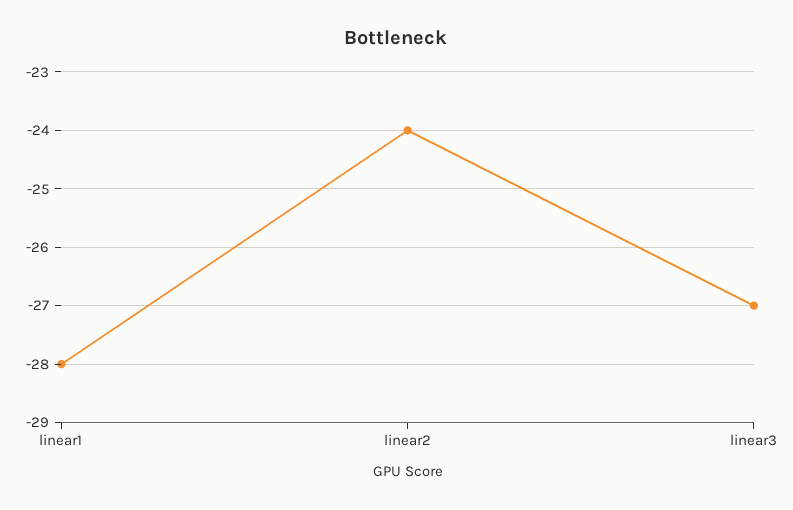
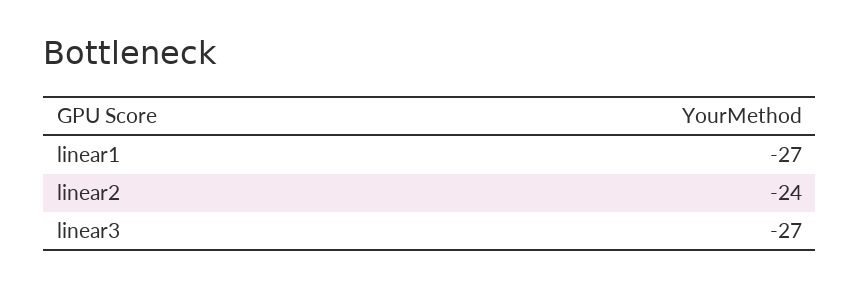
  {
-   "linear1": -28,
+   "linear1": -27,
    "linear2": -24,
    "linear3": -27
  }

